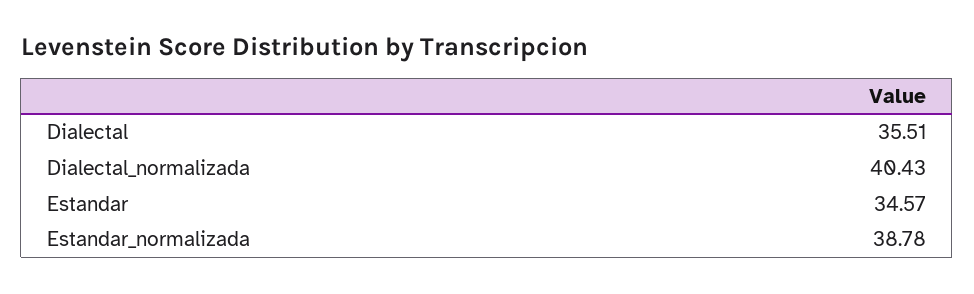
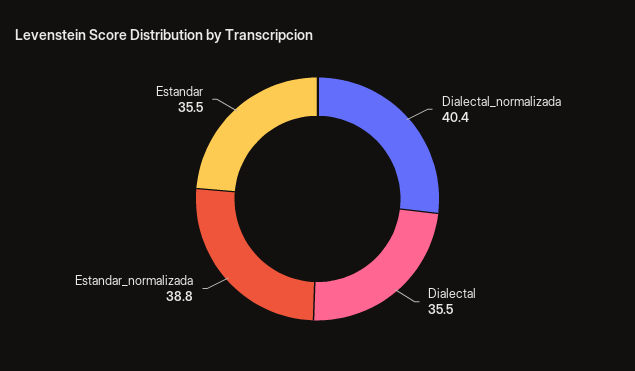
  {
    "Dialectal": 35.51,
    "Dialectal_normalizada": 40.43,
-   "Estandar": 34.57,
+   "Estandar": 35.5,
    "Estandar_normalizada": 38.78
  }

